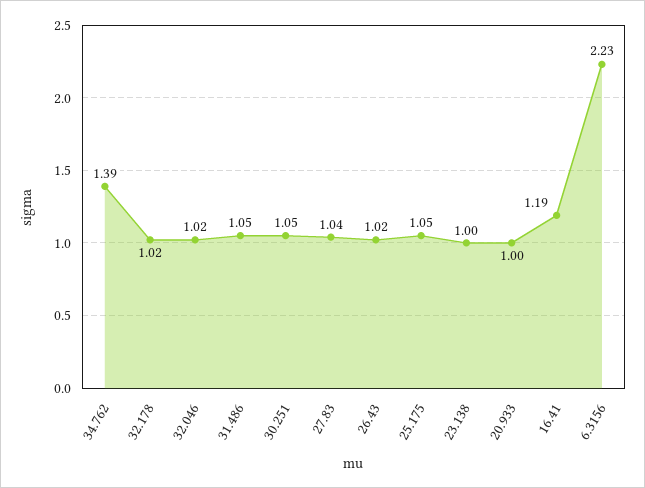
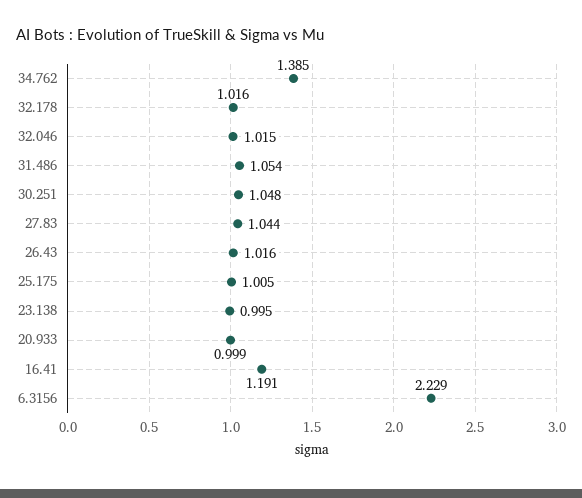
  {
    "34.762": 1.385,
    "32.178": 1.016,
    "32.046": 1.015,
    "31.486": 1.054,
    "30.251": 1.048,
    "27.83": 1.044,
    "26.43": 1.016,
-   "25.175": 1.05,
+   "25.175": 1.005,
    "23.138": 0.995,
    "20.933": 0.999,
    "16.41": 1.191,
    "6.3156": 2.229
  }

